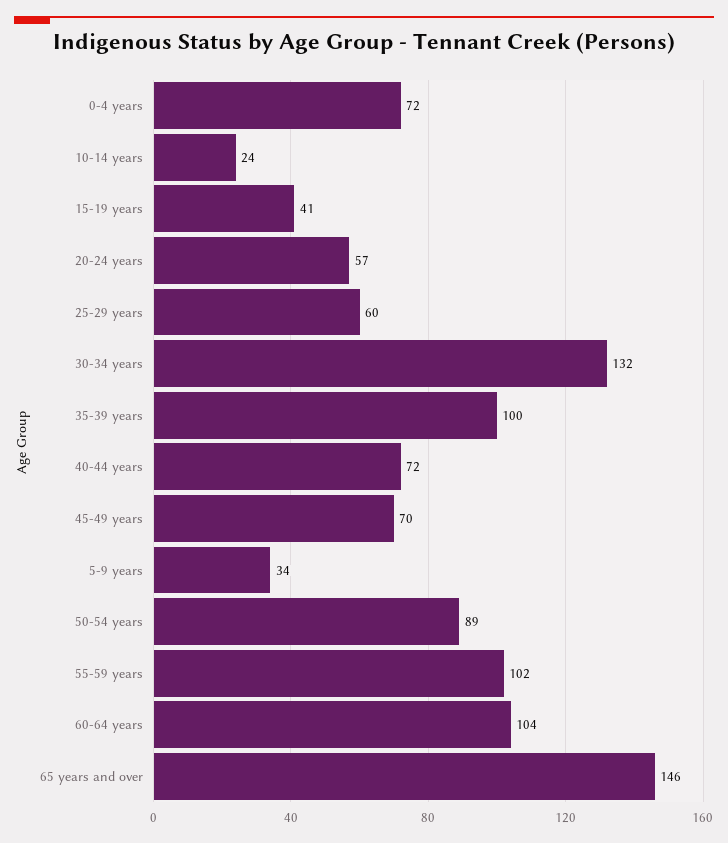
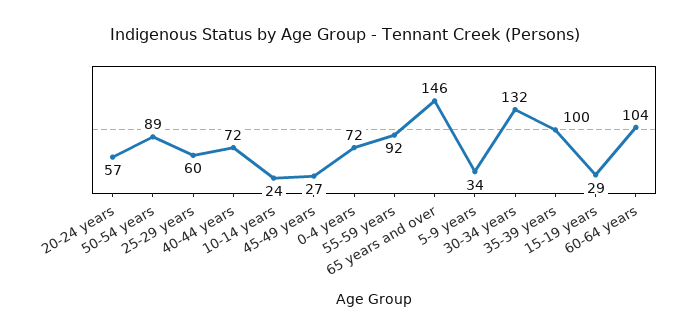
  {
    "0-4 years": 72,
    "10-14 years": 24,
-   "15-19 years": 41,
+   "15-19 years": 29,
    "20-24 years": 57,
    "25-29 years": 60,
    "30-34 years": 132,
    "35-39 years": 100,
    "40-44 years": 72,
-   "45-49 years": 70,
+   "45-49 years": 27,
    "5-9 years": 34,
    "50-54 years": 89,
-   "55-59 years": 102,
+   "55-59 years": 92,
    "60-64 years": 104,
    "65 years and over": 146
  }

